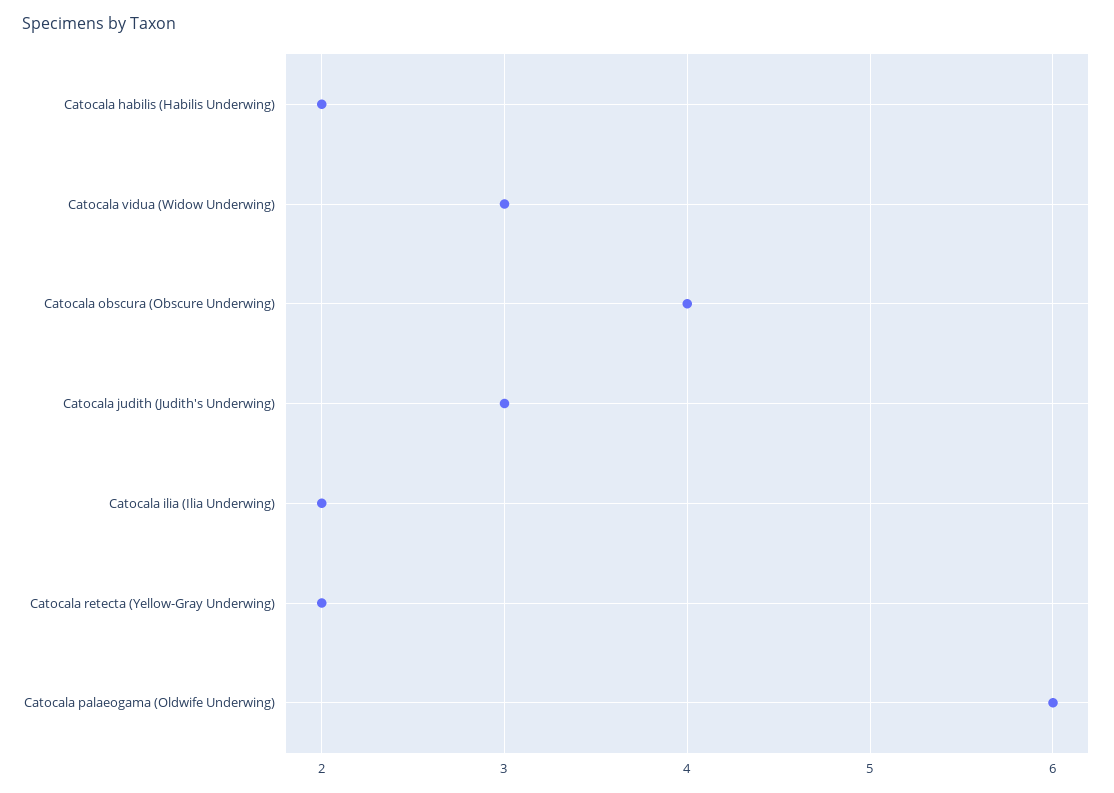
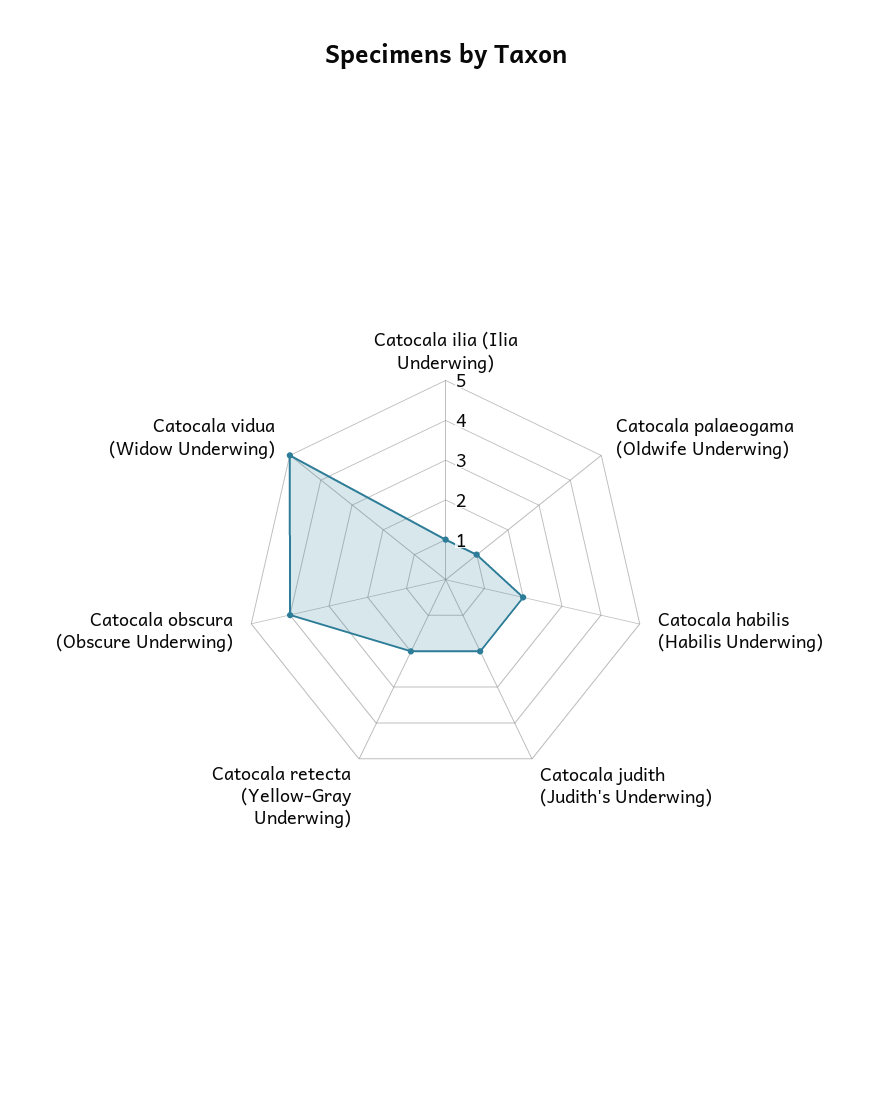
  {
    "Catocala habilis (Habilis Underwing)": 2,
-   "Catocala vidua (Widow Underwing)": 3,
+   "Catocala vidua (Widow Underwing)": 5,
    "Catocala obscura (Obscure Underwing)": 4,
-   "Catocala judith (Judith's Underwing)": 3,
+   "Catocala judith (Judith's Underwing)": 2,
-   "Catocala ilia (Ilia Underwing)": 2,
+   "Catocala ilia (Ilia Underwing)": 1,
    "Catocala retecta (Yellow-Gray Underwing)": 2,
-   "Catocala palaeogama (Oldwife Underwing)": 6
+   "Catocala palaeogama (Oldwife Underwing)": 1
  }

